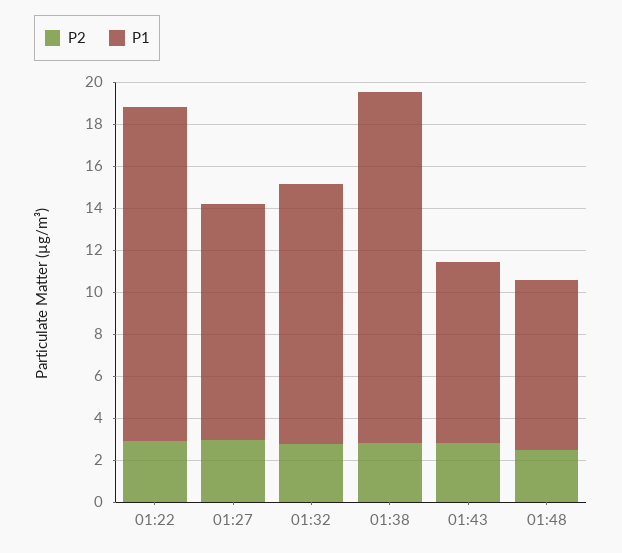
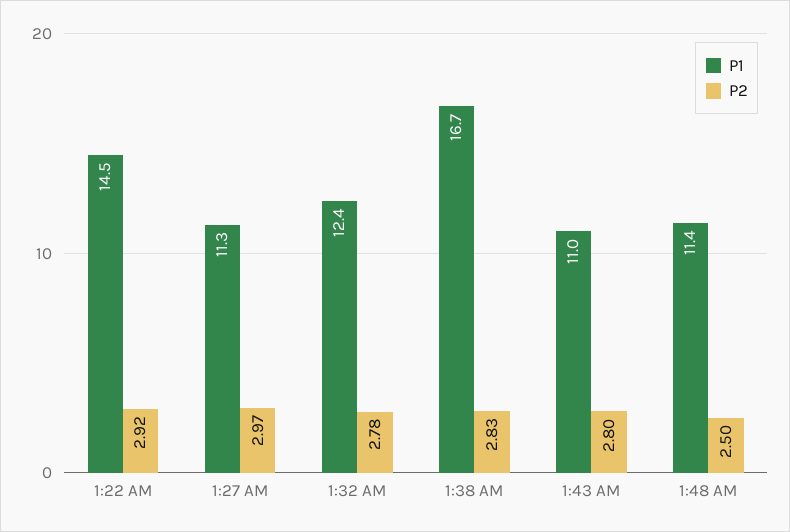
  {
    "P2": {
      "01:22": 2.92,
      "01:27": 2.97,
      "01:32": 2.78,
      "01:38": 2.83,
      "01:43": 2.8,
      "01:48": 2.5
    },
    "P1": {
-     "01:22": 16,
+     "01:22": 14.5,
      "01:27": 11.3,
      "01:32": 12.4,
      "01:38": 16.7,
-     "01:43": 8.5,
+     "01:43": 11,
-     "01:48": 8
+     "01:48": 11.4
    }
  }

